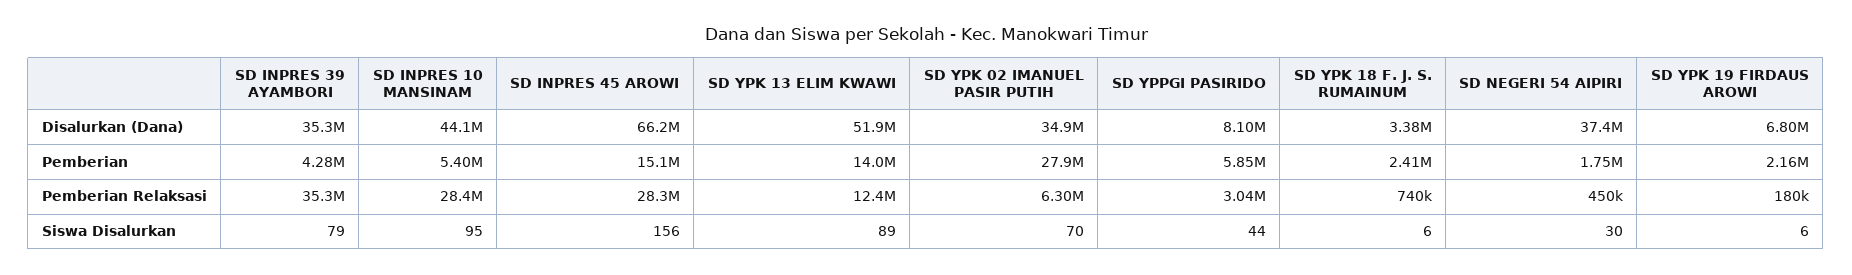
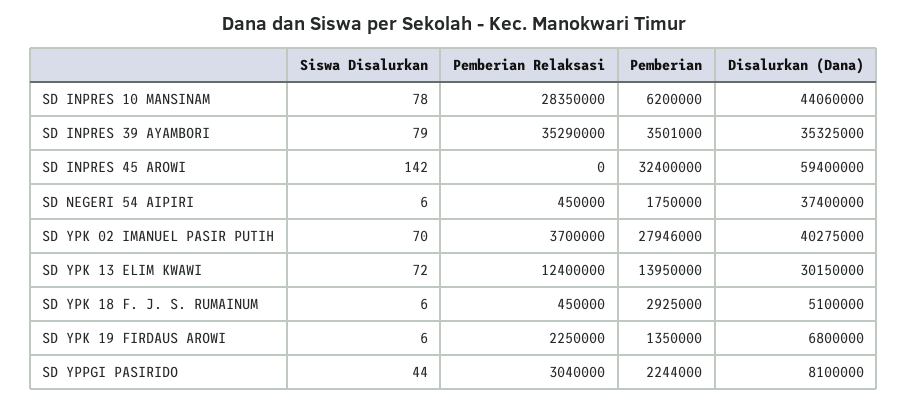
  {
    "SD INPRES 39 AYAMBORI": {
      "Disalurkan (Dana)": 35325000,
-     "Pemberian": 4280000,
+     "Pemberian": 3501000,
      "Pemberian Relaksasi": 35290000,
      "Siswa Disalurkan": 79
    },
    "SD INPRES 10 MANSINAM": {
      "Disalurkan (Dana)": 44060000,
-     "Pemberian": 5400000,
+     "Pemberian": 6200000,
      "Pemberian Relaksasi": 28350000,
-     "Siswa Disalurkan": 95
+     "Siswa Disalurkan": 78
    },
    "SD INPRES 45 AROWI": {
-     "Disalurkan (Dana)": 66200000,
+     "Disalurkan (Dana)": 59400000,
-     "Pemberian": 15100000,
+     "Pemberian": 32400000,
-     "Pemberian Relaksasi": 28300000,
+     "Pemberian Relaksasi": 0,
-     "Siswa Disalurkan": 156
+     "Siswa Disalurkan": 142
    },
    "SD YPK 13 ELIM KWAWI": {
-     "Disalurkan (Dana)": 51900000,
+     "Disalurkan (Dana)": 30150000,
      "Pemberian": 13950000,
      "Pemberian Relaksasi": 12400000,
-     "Siswa Disalurkan": 89
+     "Siswa Disalurkan": 72
    },
    "SD YPK 02 IMANUEL PASIR PUTIH": {
-     "Disalurkan (Dana)": 34900000,
+     "Disalurkan (Dana)": 40275000,
      "Pemberian": 27946000,
-     "Pemberian Relaksasi": 6300000,
+     "Pemberian Relaksasi": 3700000,
      "Siswa Disalurkan": 70
    },
    "SD YPPGI PASIRIDO": {
      "Disalurkan (Dana)": 8100000,
-     "Pemberian": 5850000,
+     "Pemberian": 2244000,
      "Pemberian Relaksasi": 3040000,
      "Siswa Disalurkan": 44
    },
    "SD YPK 18 F. J. S. RUMAINUM": {
-     "Disalurkan (Dana)": 3380000,
+     "Disalurkan (Dana)": 5100000,
-     "Pemberian": 2410000,
+     "Pemberian": 2925000,
-     "Pemberian Relaksasi": 740000,
+     "Pemberian Relaksasi": 450000,
      "Siswa Disalurkan": 6
    },
    "SD NEGERI 54 AIPIRI": {
      "Disalurkan (Dana)": 37400000,
      "Pemberian": 1750000,
      "Pemberian Relaksasi": 450000,
-     "Siswa Disalurkan": 30
+     "Siswa Disalurkan": 6
    },
    "SD YPK 19 FIRDAUS AROWI": {
      "Disalurkan (Dana)": 6800000,
-     "Pemberian": 2160000,
+     "Pemberian": 1350000,
-     "Pemberian Relaksasi": 180000,
+     "Pemberian Relaksasi": 2250000,
      "Siswa Disalurkan": 6
    }
  }

